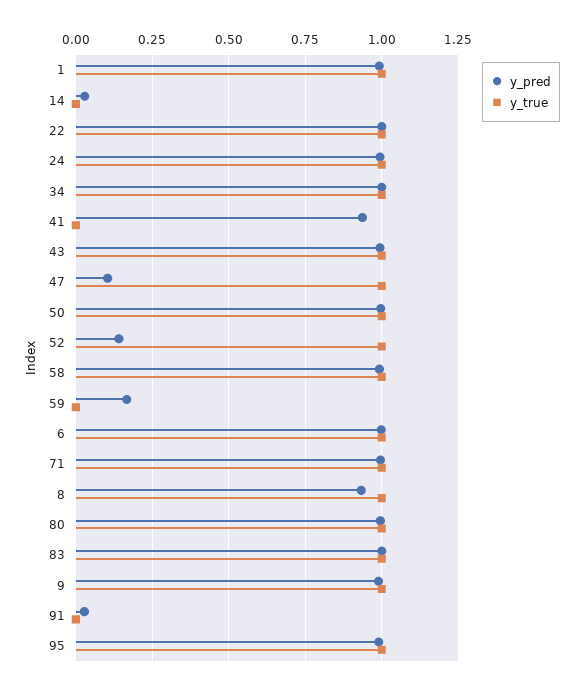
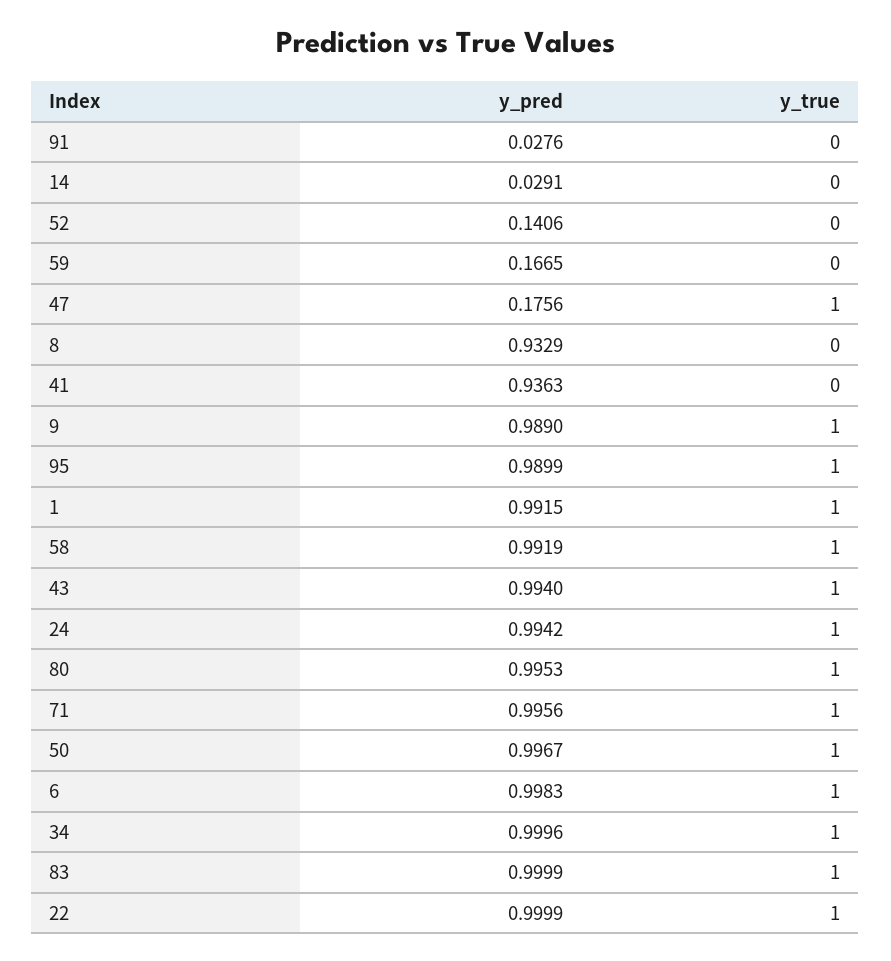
  {
    "y_pred": {
      "1": 0.9915,
      "14": 0.0291,
      "22": 0.9999,
      "24": 0.9942,
      "34": 0.9996,
      "41": 0.9363,
      "43": 0.994,
-     "47": 0.1,
+     "47": 0.1756,
      "50": 0.9967,
      "52": 0.1406,
      "58": 0.9919,
      "59": 0.1665,
      "6": 0.9983,
      "71": 0.9956,
      "8": 0.9329,
      "80": 0.9953,
      "83": 0.9999,
      "9": 0.989,
      "91": 0.0276,
      "95": 0.9899
    },
    "y_true": {
      "1": 1,
      "14": 0,
      "22": 1,
      "24": 1,
      "34": 1,
      "41": 0,
      "43": 1,
      "47": 1,
      "50": 1,
-     "52": 1,
+     "52": 0,
      "58": 1,
      "59": 0,
      "6": 1,
      "71": 1,
-     "8": 1,
+     "8": 0,
      "80": 1,
      "83": 1,
      "9": 1,
      "91": 0,
      "95": 1
    }
  }

